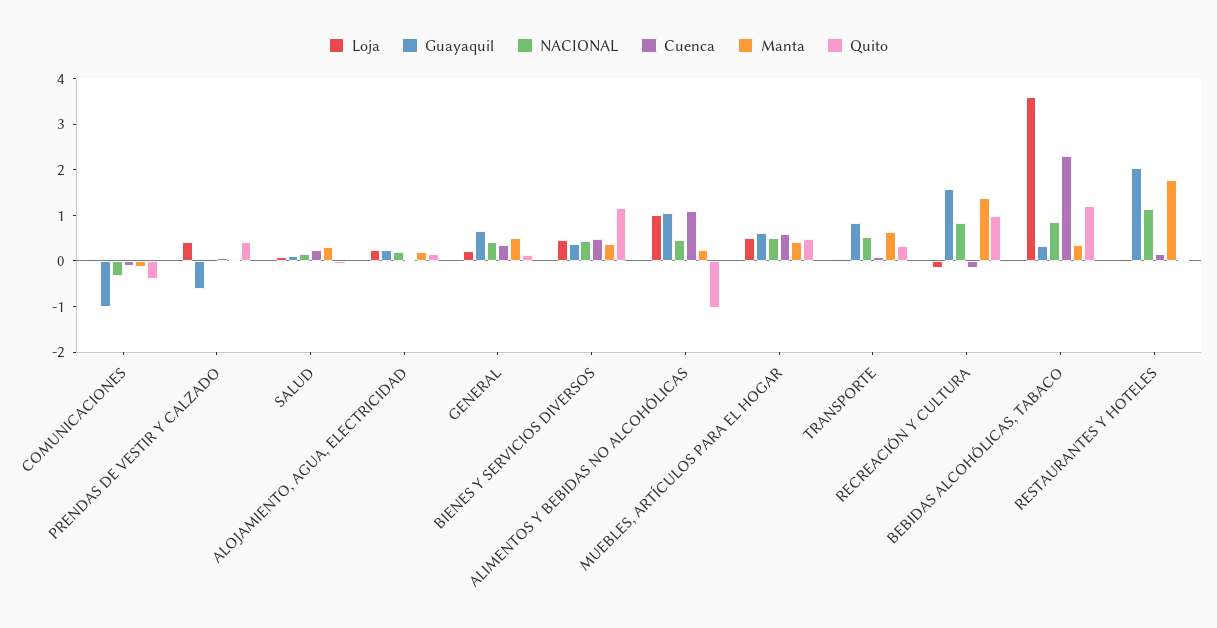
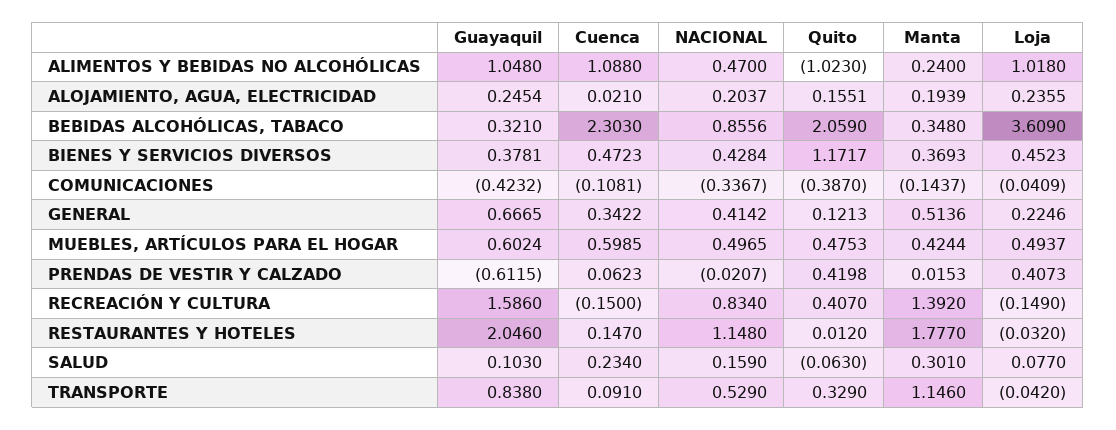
  {
    "Loja": {
      "COMUNICACIONES": -0.0409,
      "PRENDAS DE VESTIR Y CALZADO": 0.4073,
      "SALUD": 0.077,
      "ALOJAMIENTO, AGUA, ELECTRICIDAD": 0.2355,
      "GENERAL": 0.2246,
      "BIENES Y SERVICIOS DIVERSOS": 0.4523,
      "ALIMENTOS Y BEBIDAS NO ALCOHÓLICAS": 1.018,
      "MUEBLES, ARTÍCULOS PARA EL HOGAR": 0.4937,
      "TRANSPORTE": -0.042,
      "RECREACIÓN Y CULTURA": -0.149,
      "BEBIDAS ALCOHÓLICAS, TABACO": 3.609,
      "RESTAURANTES Y HOTELES": -0.032
    },
    "Guayaquil": {
-     "COMUNICACIONES": -1,
+     "COMUNICACIONES": -0.4232,
      "PRENDAS DE VESTIR Y CALZADO": -0.6115,
      "SALUD": 0.103,
      "ALOJAMIENTO, AGUA, ELECTRICIDAD": 0.2454,
      "GENERAL": 0.6665,
      "BIENES Y SERVICIOS DIVERSOS": 0.3781,
      "ALIMENTOS Y BEBIDAS NO ALCOHÓLICAS": 1.048,
      "MUEBLES, ARTÍCULOS PARA EL HOGAR": 0.6024,
      "TRANSPORTE": 0.838,
      "RECREACIÓN Y CULTURA": 1.586,
      "BEBIDAS ALCOHÓLICAS, TABACO": 0.321,
      "RESTAURANTES Y HOTELES": 2.046
    },
    "NACIONAL": {
      "COMUNICACIONES": -0.3367,
      "PRENDAS DE VESTIR Y CALZADO": -0.0207,
      "SALUD": 0.159,
      "ALOJAMIENTO, AGUA, ELECTRICIDAD": 0.2037,
      "GENERAL": 0.4142,
      "BIENES Y SERVICIOS DIVERSOS": 0.4284,
      "ALIMENTOS Y BEBIDAS NO ALCOHÓLICAS": 0.47,
      "MUEBLES, ARTÍCULOS PARA EL HOGAR": 0.4965,
      "TRANSPORTE": 0.529,
      "RECREACIÓN Y CULTURA": 0.834,
      "BEBIDAS ALCOHÓLICAS, TABACO": 0.8556,
      "RESTAURANTES Y HOTELES": 1.148
    },
    "Cuenca": {
      "COMUNICACIONES": -0.1081,
      "PRENDAS DE VESTIR Y CALZADO": 0.0623,
      "SALUD": 0.234,
      "ALOJAMIENTO, AGUA, ELECTRICIDAD": 0.021,
      "GENERAL": 0.3422,
      "BIENES Y SERVICIOS DIVERSOS": 0.4723,
      "ALIMENTOS Y BEBIDAS NO ALCOHÓLICAS": 1.088,
      "MUEBLES, ARTÍCULOS PARA EL HOGAR": 0.5985,
      "TRANSPORTE": 0.091,
      "RECREACIÓN Y CULTURA": -0.15,
      "BEBIDAS ALCOHÓLICAS, TABACO": 2.303,
      "RESTAURANTES Y HOTELES": 0.147
    },
    "Manta": {
      "COMUNICACIONES": -0.1437,
      "PRENDAS DE VESTIR Y CALZADO": 0.0153,
      "SALUD": 0.301,
      "ALOJAMIENTO, AGUA, ELECTRICIDAD": 0.1939,
      "GENERAL": 0.5136,
      "BIENES Y SERVICIOS DIVERSOS": 0.3693,
      "ALIMENTOS Y BEBIDAS NO ALCOHÓLICAS": 0.24,
      "MUEBLES, ARTÍCULOS PARA EL HOGAR": 0.4244,
-     "TRANSPORTE": 0.6,
+     "TRANSPORTE": 1.146,
      "RECREACIÓN Y CULTURA": 1.392,
      "BEBIDAS ALCOHÓLICAS, TABACO": 0.348,
      "RESTAURANTES Y HOTELES": 1.777
    },
    "Quito": {
      "COMUNICACIONES": -0.387,
      "PRENDAS DE VESTIR Y CALZADO": 0.4198,
      "SALUD": -0.063,
      "ALOJAMIENTO, AGUA, ELECTRICIDAD": 0.1551,
      "GENERAL": 0.1213,
      "BIENES Y SERVICIOS DIVERSOS": 1.1717,
      "ALIMENTOS Y BEBIDAS NO ALCOHÓLICAS": -1.023,
      "MUEBLES, ARTÍCULOS PARA EL HOGAR": 0.4753,
      "TRANSPORTE": 0.329,
-     "RECREACIÓN Y CULTURA": 1,
+     "RECREACIÓN Y CULTURA": 0.407,
-     "BEBIDAS ALCOHÓLICAS, TABACO": 1.2,
+     "BEBIDAS ALCOHÓLICAS, TABACO": 2.059,
      "RESTAURANTES Y HOTELES": 0.012
    }
  }

